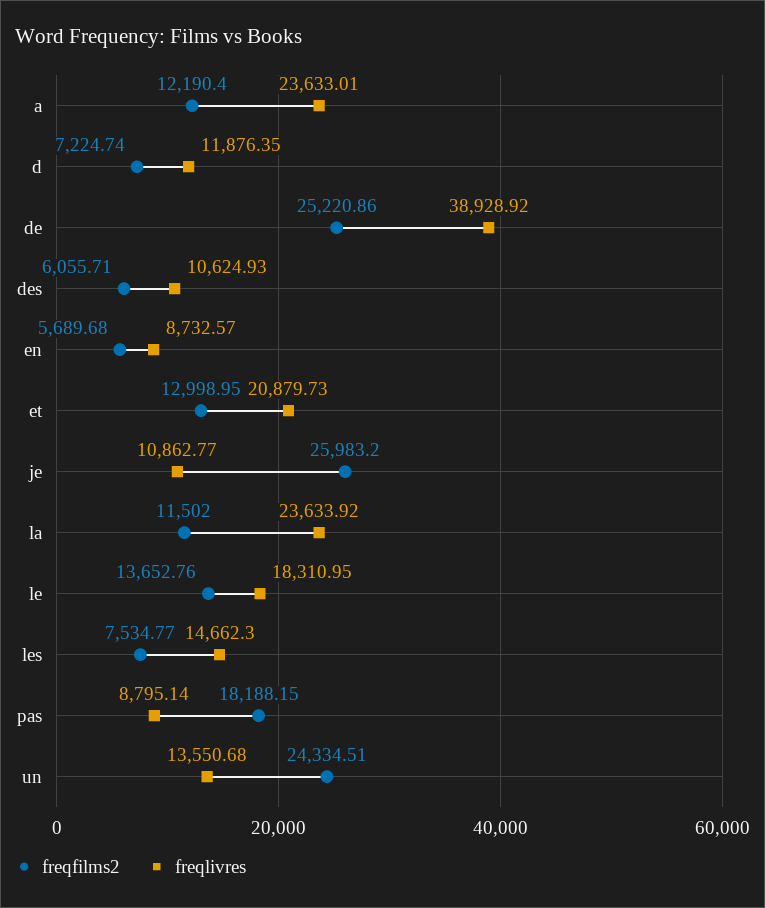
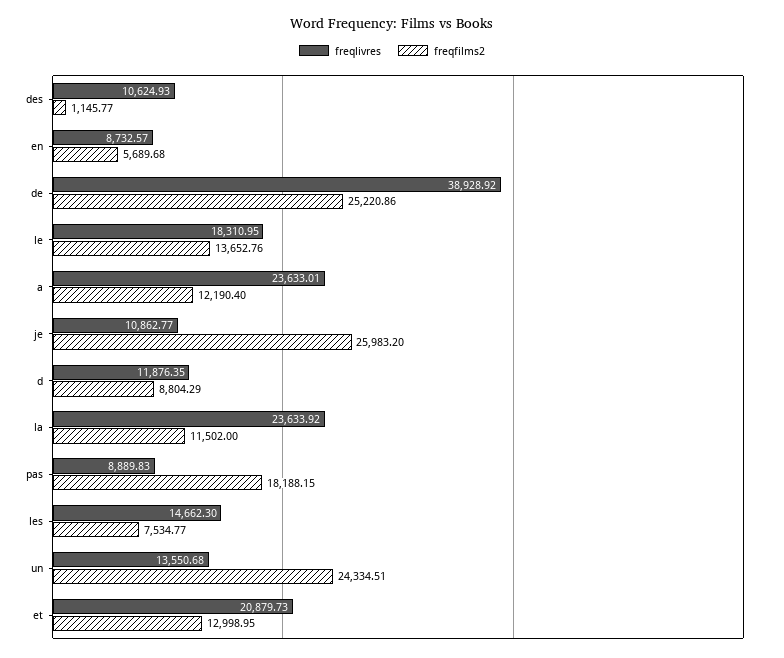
  {
    "freqfilms2": {
      "a": 12190.4,
-     "d": 7224.74,
+     "d": 8804.29,
      "de": 25220.86,
-     "des": 6055.71,
+     "des": 1145.77,
      "en": 5689.68,
      "et": 12998.95,
      "je": 25983.2,
      "la": 11502,
      "le": 13652.76,
      "les": 7534.77,
      "pas": 18188.15,
      "un": 24334.51
    },
    "freqlivres": {
      "a": 23633.01,
      "d": 11876.35,
      "de": 38928.92,
      "des": 10624.93,
      "en": 8732.57,
      "et": 20879.73,
      "je": 10862.77,
      "la": 23633.92,
      "le": 18310.95,
      "les": 14662.3,
-     "pas": 8795.14,
+     "pas": 8889.83,
      "un": 13550.68
    }
  }

